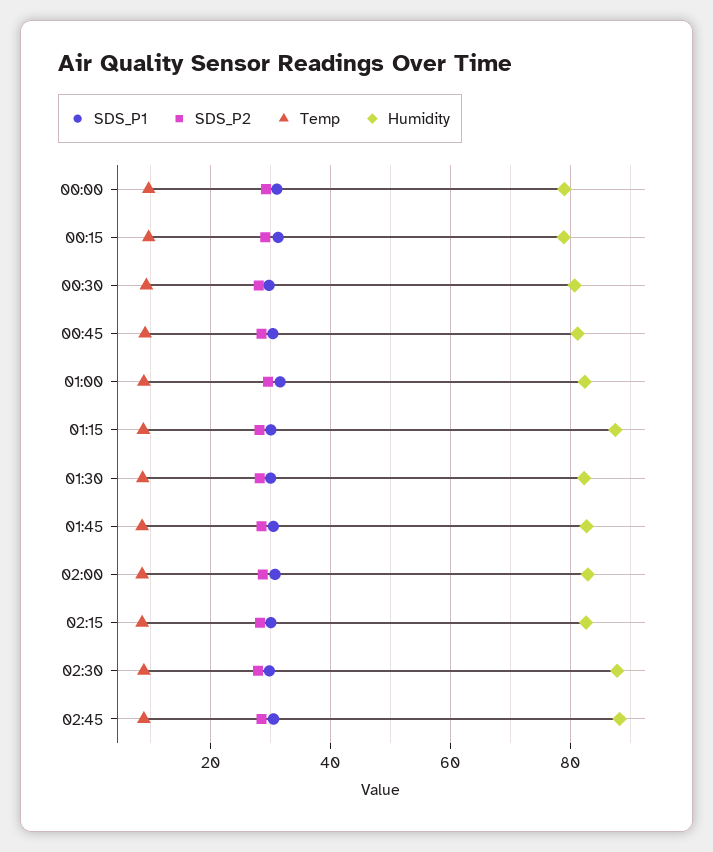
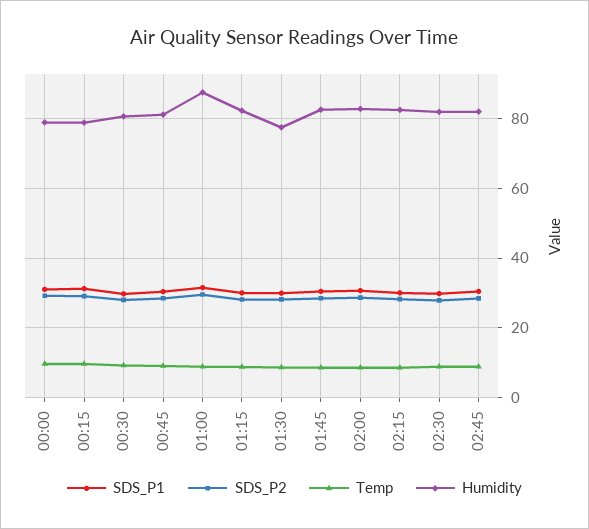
  {
    "SDS_P1": {
      "00:00": 32,
      "00:15": 32,
      "00:30": 30,
      "00:45": 30,
      "01:00": 32,
      "01:15": 30,
      "01:30": 30,
      "01:45": 30,
      "02:00": 30,
      "02:15": 30,
      "02:30": 30,
      "02:45": 30
    },
    "SDS_P2": {
      "00:00": 30,
      "00:15": 30,
      "00:30": 28,
      "00:45": 28,
      "01:00": 30,
      "01:15": 28,
      "01:30": 28,
      "01:45": 28,
      "02:00": 28,
      "02:15": 28,
      "02:30": 28,
      "02:45": 28
    },
    "Temp": {
      "00:00": 10,
      "00:15": 10,
      "00:30": 10,
      "00:45": 10,
      "01:00": 8,
      "01:15": 8,
      "01:30": 8,
      "01:45": 8,
      "02:00": 8,
      "02:15": 8,
      "02:30": 8,
      "02:45": 8
    },
    "Humidity": {
      "00:00": 80,
      "00:15": 78,
      "00:30": 80,
      "00:45": 82,
-     "01:00": 82,
+     "01:00": 88,
-     "01:15": 88,
+     "01:15": 82,
-     "01:30": 82,
+     "01:30": 78,
      "01:45": 82,
      "02:00": 82,
      "02:15": 82,
-     "02:30": 88,
+     "02:30": 82,
-     "02:45": 88
+     "02:45": 82
    }
  }

